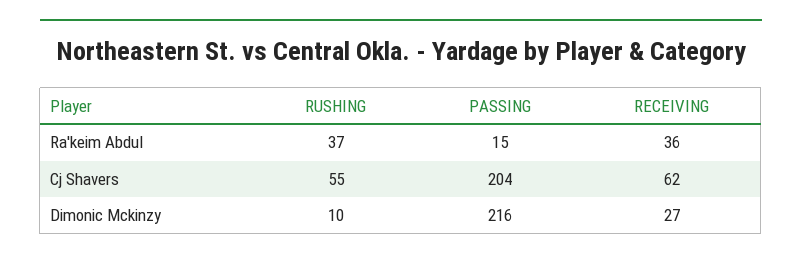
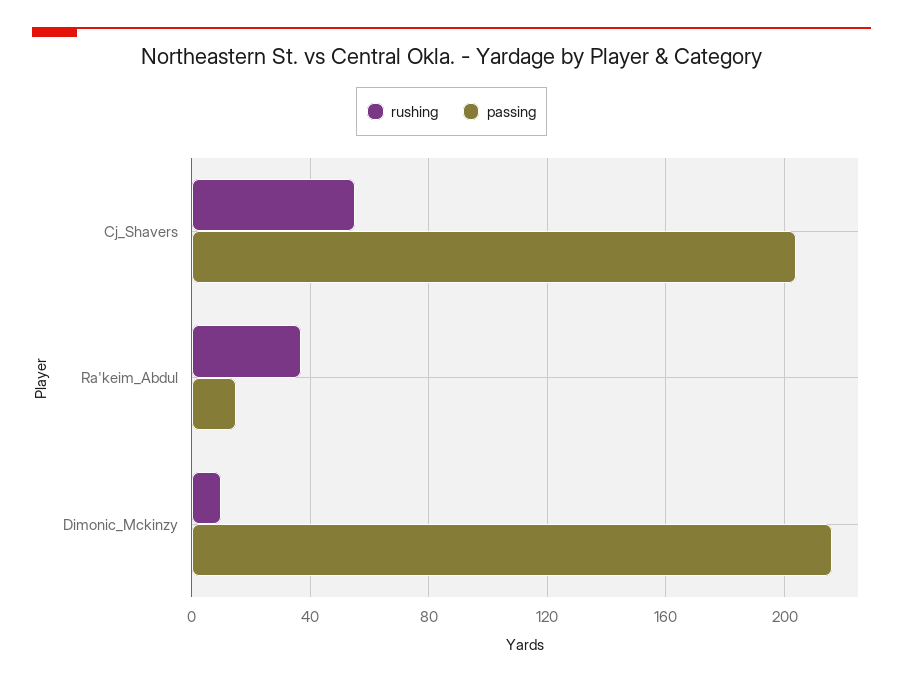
  {
    "RUSHING": {
      "Ra'keim Abdul": 37,
      "Cj Shavers": 55,
      "Dimonic Mckinzy": 10
    },
    "PASSING": {
      "Ra'keim Abdul": 15,
      "Cj Shavers": 204,
      "Dimonic Mckinzy": 216
-   },
+   }
-   "RECEIVING": {
-     "Ra'keim Abdul": 36,
-     "Cj Shavers": 62,
-     "Dimonic Mckinzy": 27
-   }
  }

